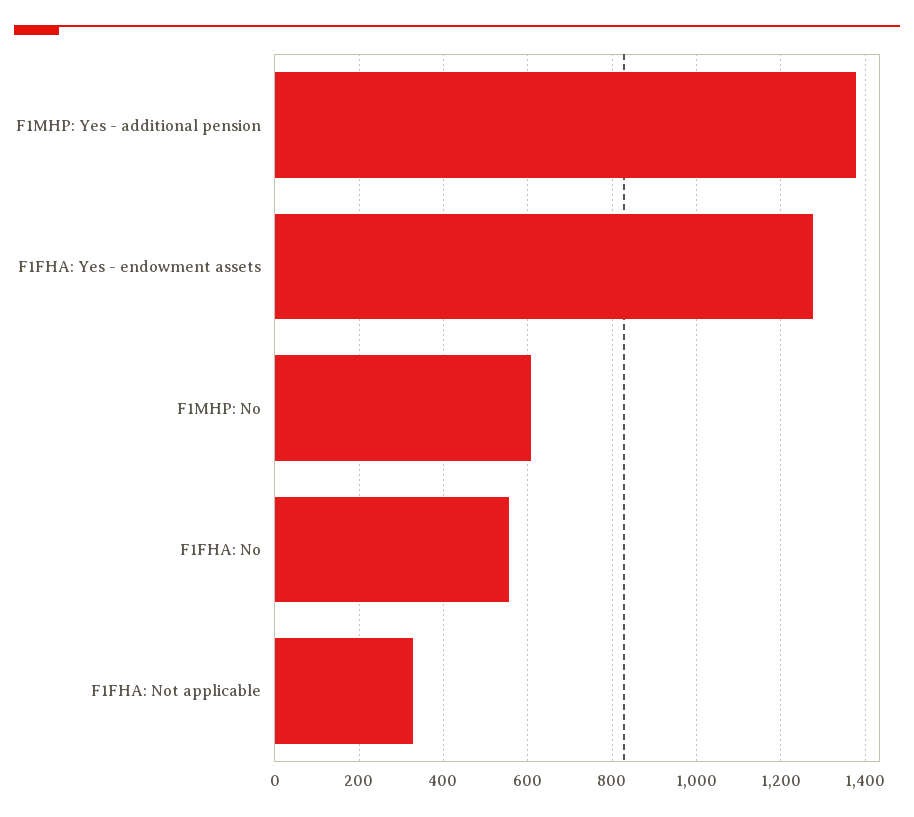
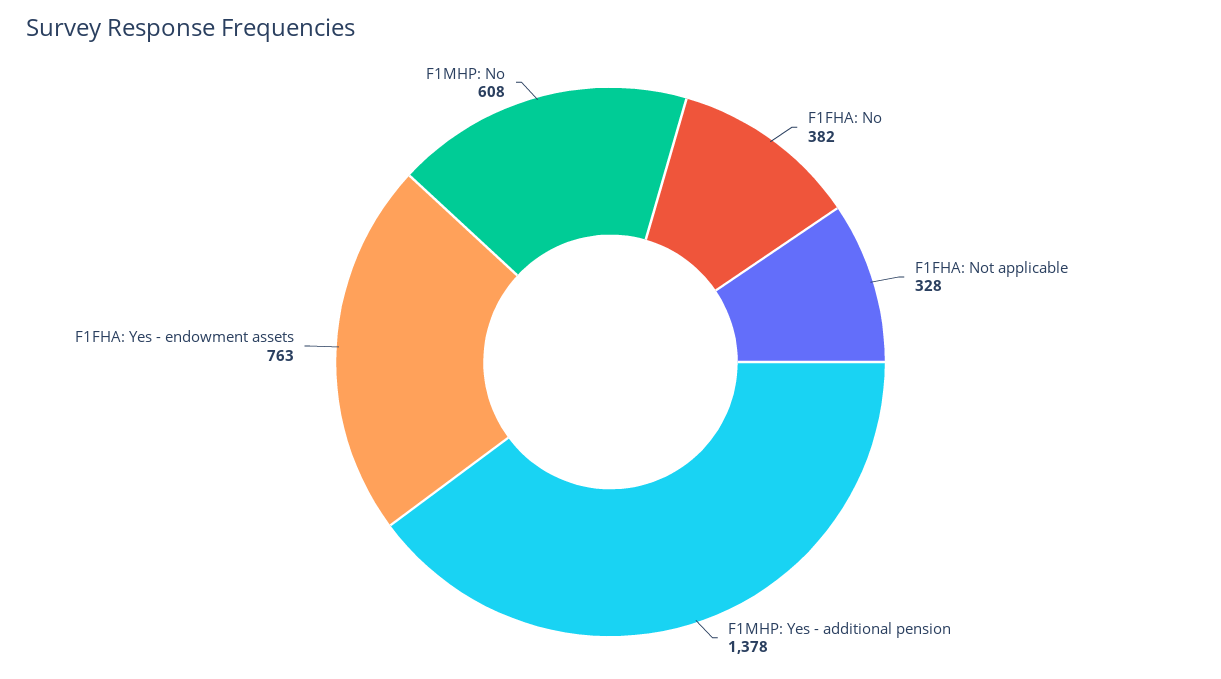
  {
    "F1MHP: Yes - additional pension": 1378,
-   "F1FHA: Yes - endowment assets": 1280,
+   "F1FHA: Yes - endowment assets": 763,
    "F1MHP: No": 608,
-   "F1FHA: No": 560,
+   "F1FHA: No": 382,
    "F1FHA: Not applicable": 328
  }

